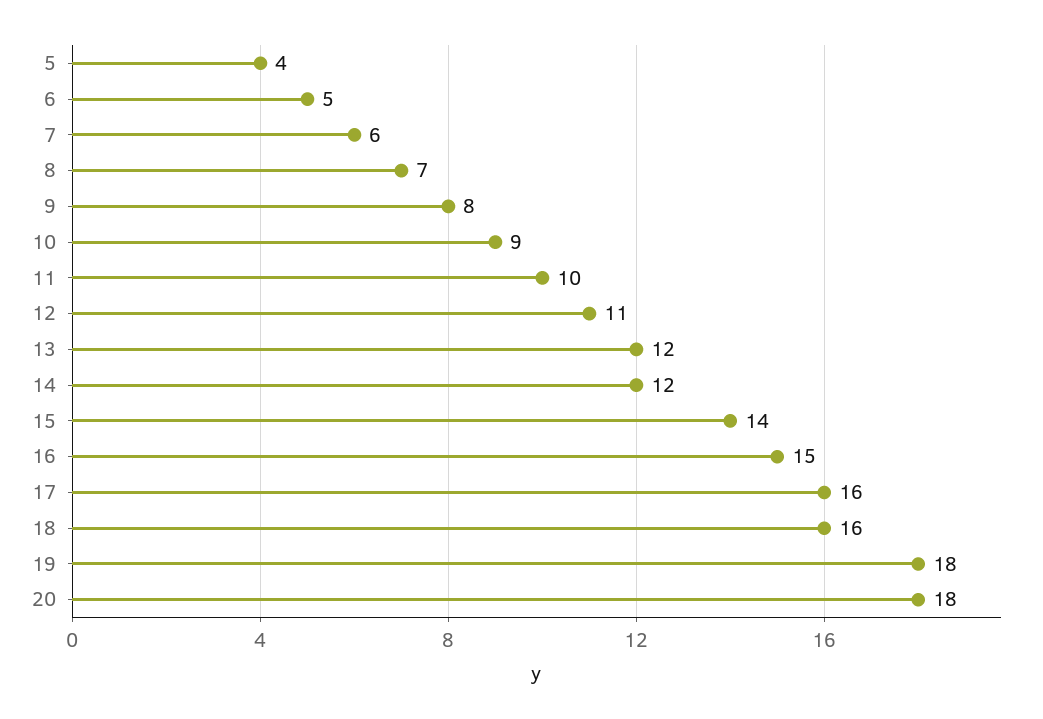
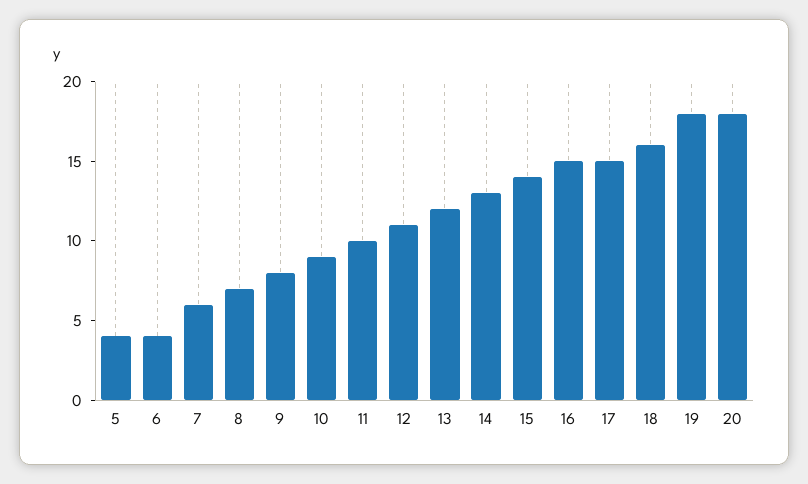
  {
    "5": 4,
-   "6": 5,
+   "6": 4,
    "7": 6,
    "8": 7,
    "9": 8,
    "10": 9,
    "11": 10,
    "12": 11,
    "13": 12,
-   "14": 12,
+   "14": 13,
    "15": 14,
    "16": 15,
-   "17": 16,
+   "17": 15,
    "18": 16,
    "19": 18,
    "20": 18
  }

